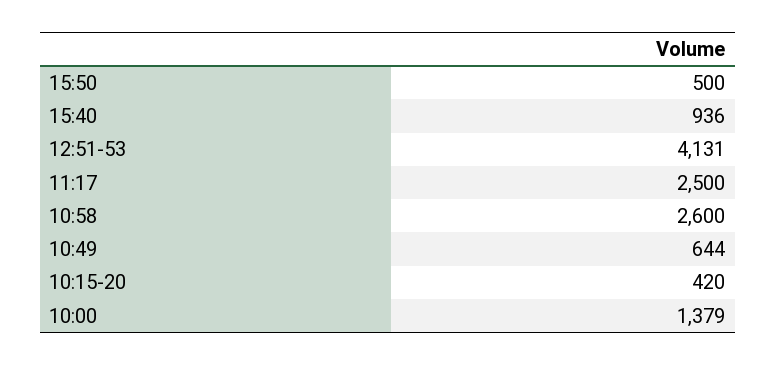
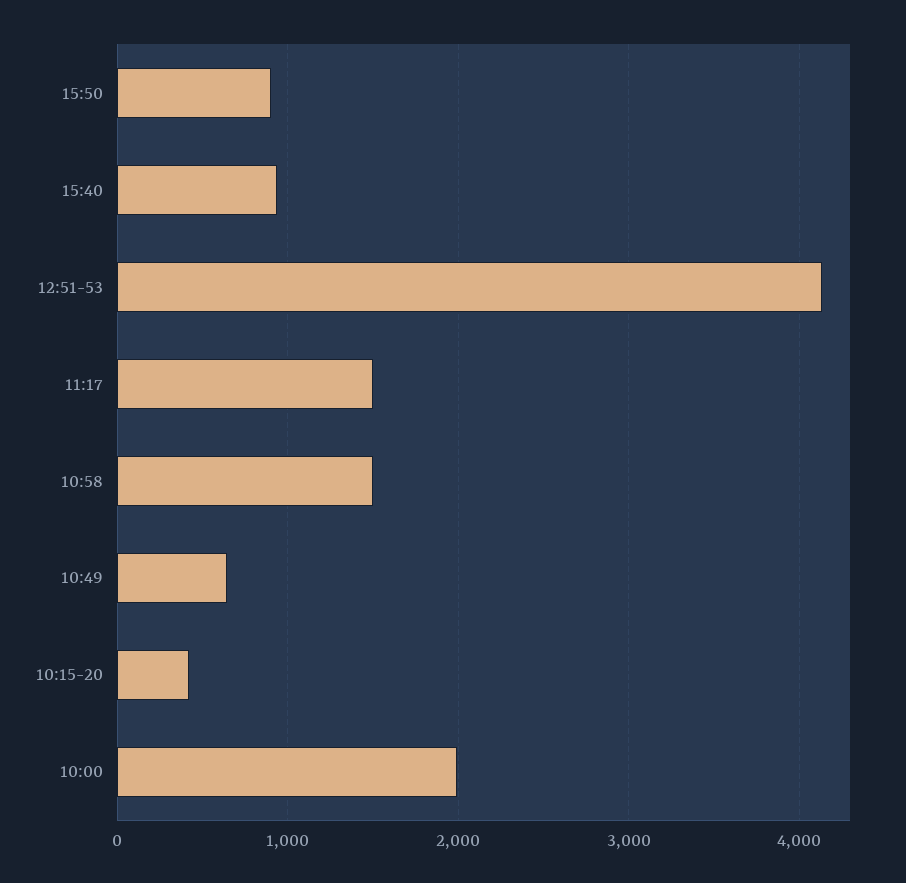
  {
-   "15:50": 500,
+   "15:50": 900,
    "15:40": 936,
    "12:51-53": 4131,
-   "11:17": 2500,
+   "11:17": 1500,
-   "10:58": 2600,
+   "10:58": 1500,
    "10:49": 644,
    "10:15-20": 420,
-   "10:00": 1379
+   "10:00": 2000
  }

